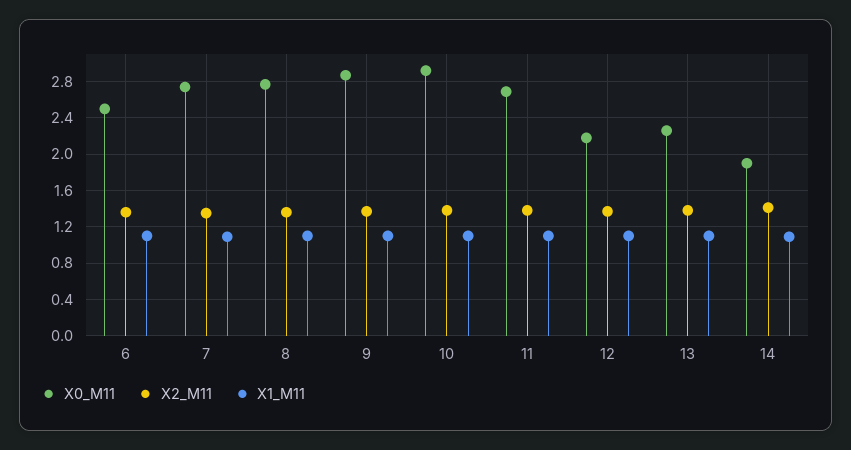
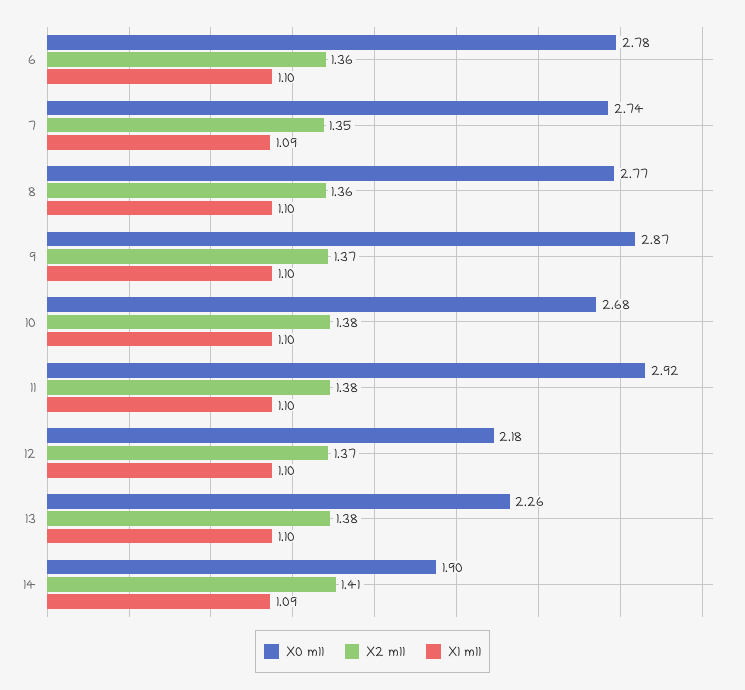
  {
    "X0_M11": {
-     "6": 2.5,
+     "6": 2.78,
      "7": 2.74,
      "8": 2.77,
      "9": 2.87,
-     "10": 2.9,
+     "10": 2.68,
-     "11": 2.7,
+     "11": 2.92,
      "12": 2.18,
      "13": 2.26,
      "14": 1.9
    },
    "X2_M11": {
      "6": 1.36,
      "7": 1.35,
      "8": 1.36,
      "9": 1.37,
      "10": 1.38,
      "11": 1.38,
      "12": 1.37,
      "13": 1.38,
      "14": 1.41
    },
    "X1_M11": {
      "6": 1.1,
      "7": 1.09,
      "8": 1.1,
      "9": 1.1,
      "10": 1.1,
      "11": 1.1,
      "12": 1.1,
      "13": 1.1,
      "14": 1.09
    }
  }

